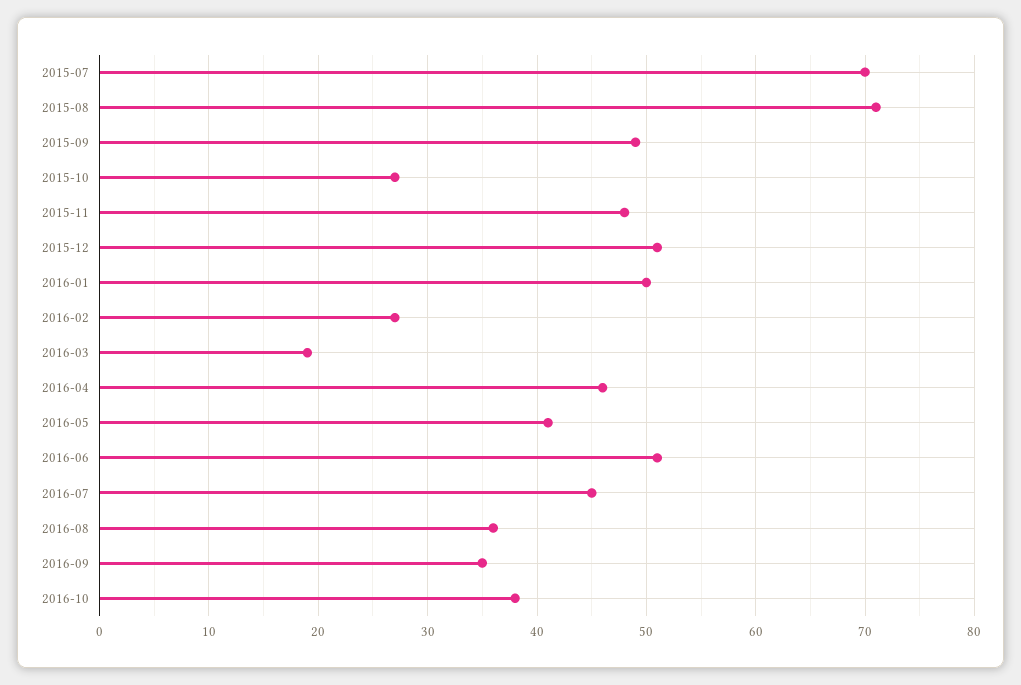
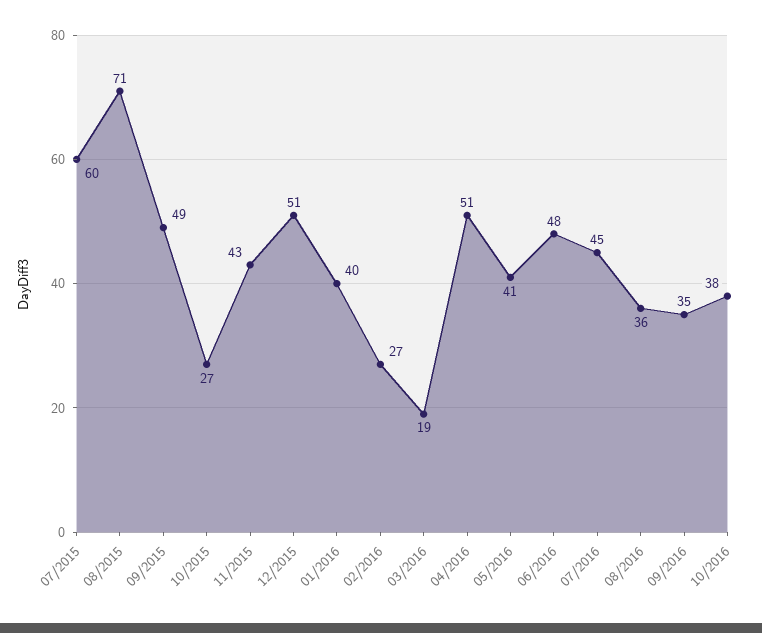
  {
-   "2015-07": 70,
+   "2015-07": 60,
    "2015-08": 71,
    "2015-09": 49,
    "2015-10": 27,
-   "2015-11": 48,
+   "2015-11": 43,
    "2015-12": 51,
-   "2016-01": 50,
+   "2016-01": 40,
    "2016-02": 27,
    "2016-03": 19,
-   "2016-04": 46,
+   "2016-04": 51,
    "2016-05": 41,
-   "2016-06": 51,
+   "2016-06": 48,
    "2016-07": 45,
    "2016-08": 36,
    "2016-09": 35,
    "2016-10": 38
  }

